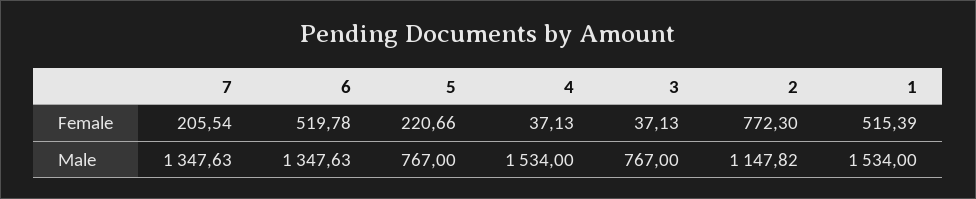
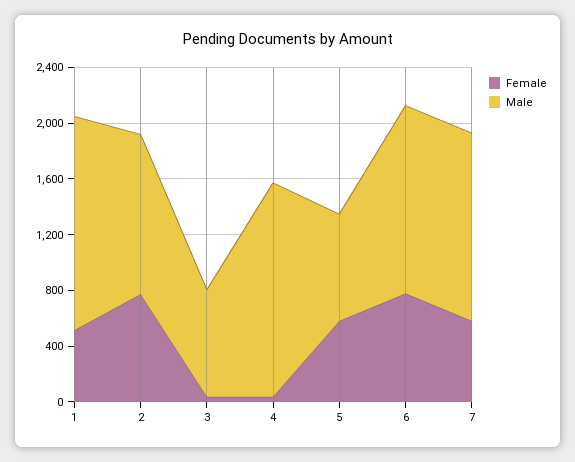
  {
    "Female": {
-     "7": 205.54,
+     "7": 600,
-     "6": 519.78,
+     "6": 800,
-     "5": 220.66,
+     "5": 600,
      "4": 37.13,
      "3": 37.13,
      "2": 772.3,
      "1": 515.39
    },
    "Male": {
      "7": 1347.63,
      "6": 1347.63,
      "5": 767,
      "4": 1534,
      "3": 767,
      "2": 1147.82,
      "1": 1534
    }
  }

